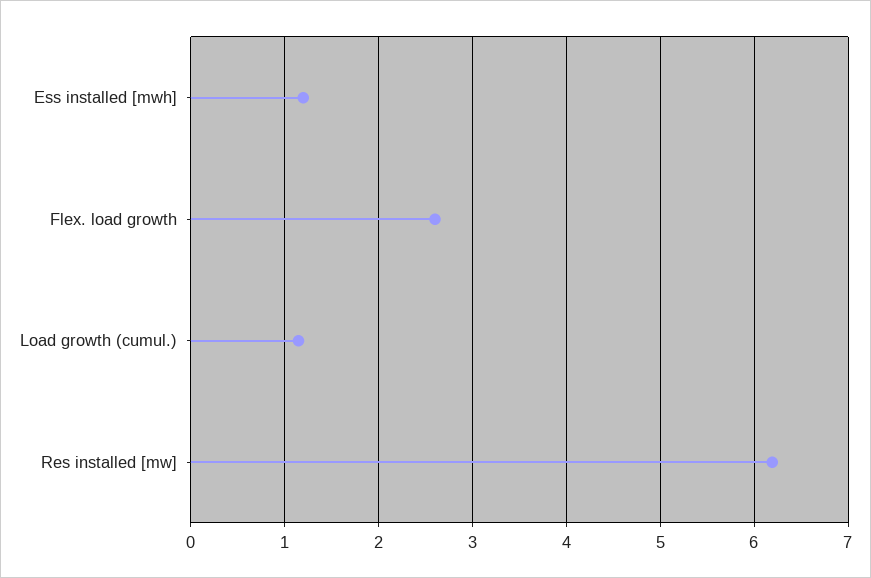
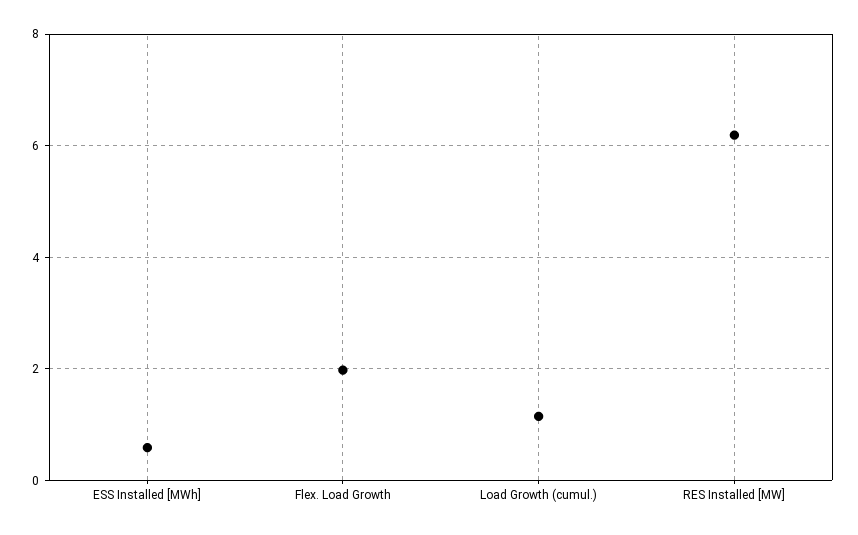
  {
-   "Ess installed [mwh]": 1.2,
+   "Ess installed [mwh]": 0.6,
-   "Flex. load growth": 2.6,
+   "Flex. load growth": 2,
    "Load growth (cumul.)": 1.1,
    "Res installed [mw]": 6.2
  }

